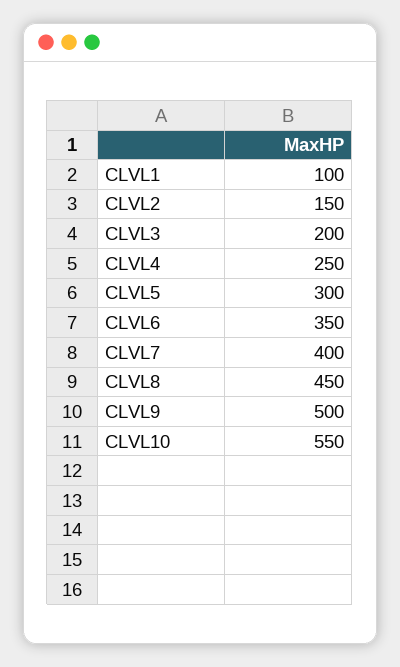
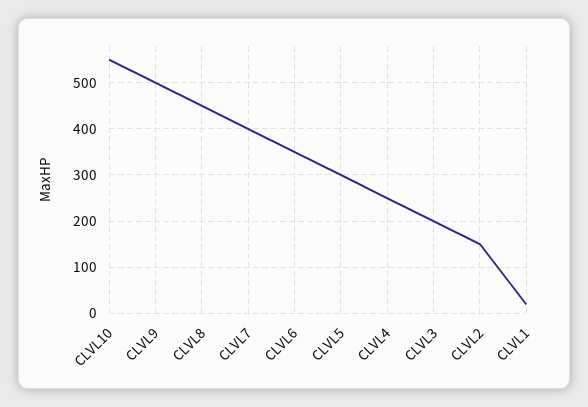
  {
-   "CLVL1": 100,
+   "CLVL1": 20,
    "CLVL2": 150,
    "CLVL3": 200,
    "CLVL4": 250,
    "CLVL5": 300,
    "CLVL6": 350,
    "CLVL7": 400,
    "CLVL8": 450,
    "CLVL9": 500,
    "CLVL10": 550
  }

